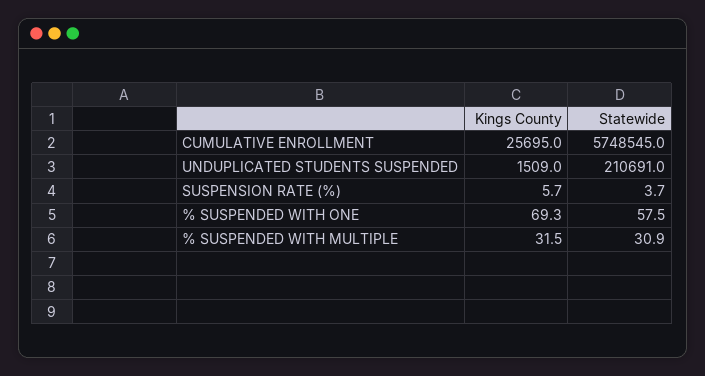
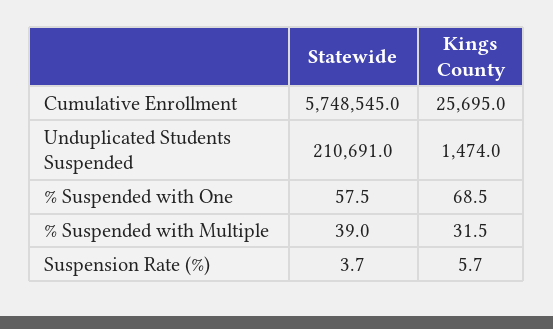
  {
    "Kings County": {
      "CUMULATIVE ENROLLMENT": 25695,
-     "UNDUPLICATED STUDENTS SUSPENDED": 1509,
+     "UNDUPLICATED STUDENTS SUSPENDED": 1474,
      "SUSPENSION RATE (%)": 5.7,
-     "% SUSPENDED WITH ONE": 69.3,
+     "% SUSPENDED WITH ONE": 68.5,
      "% SUSPENDED WITH MULTIPLE": 31.5
    },
    "Statewide": {
      "CUMULATIVE ENROLLMENT": 5748545,
      "UNDUPLICATED STUDENTS SUSPENDED": 210691,
      "SUSPENSION RATE (%)": 3.7,
      "% SUSPENDED WITH ONE": 57.5,
-     "% SUSPENDED WITH MULTIPLE": 30.9
+     "% SUSPENDED WITH MULTIPLE": 39
    }
  }

